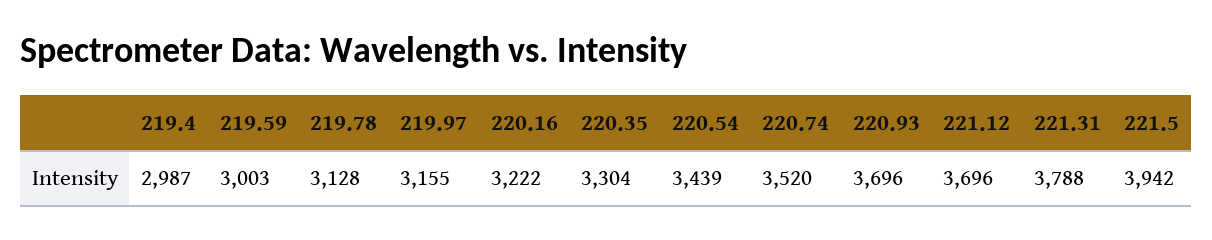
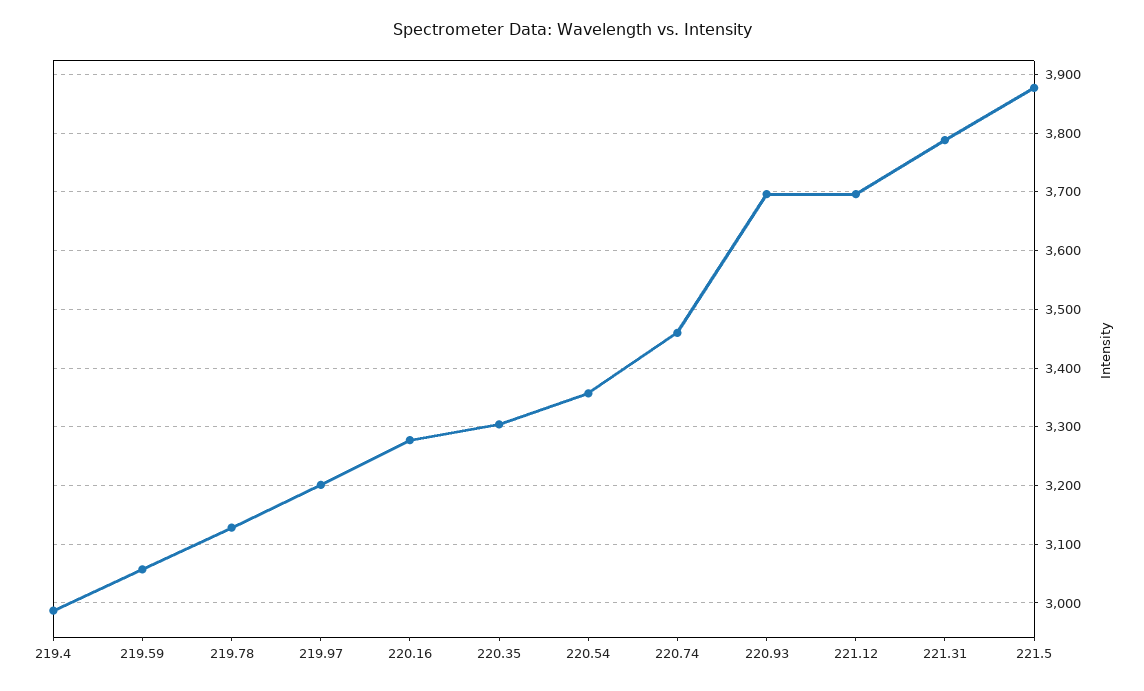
  {
    "219.4": 2987,
-   "219.59": 3003,
+   "219.59": 3060,
    "219.78": 3128,
-   "219.97": 3155,
+   "219.97": 3200,
-   "220.16": 3222,
+   "220.16": 3280,
    "220.35": 3304,
-   "220.54": 3439,
+   "220.54": 3360,
-   "220.74": 3520,
+   "220.74": 3460,
    "220.93": 3696,
    "221.12": 3696,
    "221.31": 3788,
-   "221.5": 3942
+   "221.5": 3880
  }

